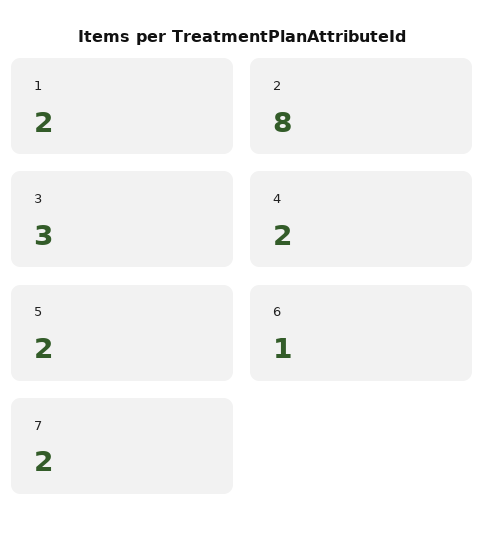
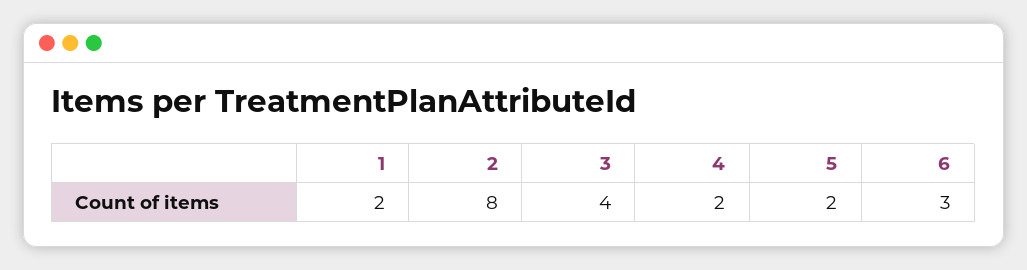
  {
    "1": 2,
    "2": 8,
-   "3": 3,
+   "3": 4,
    "4": 2,
    "5": 2,
-   "6": 1,
+   "6": 3
-   "7": 2
  }

